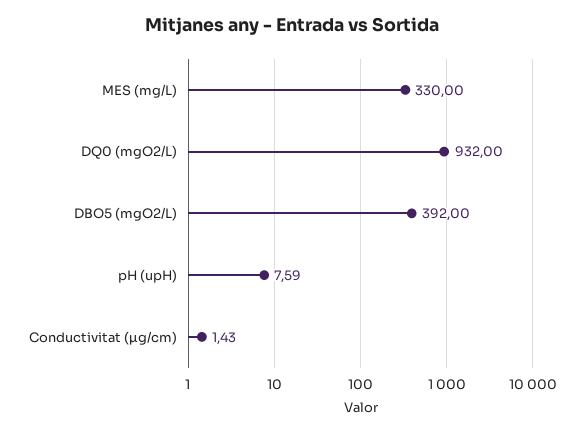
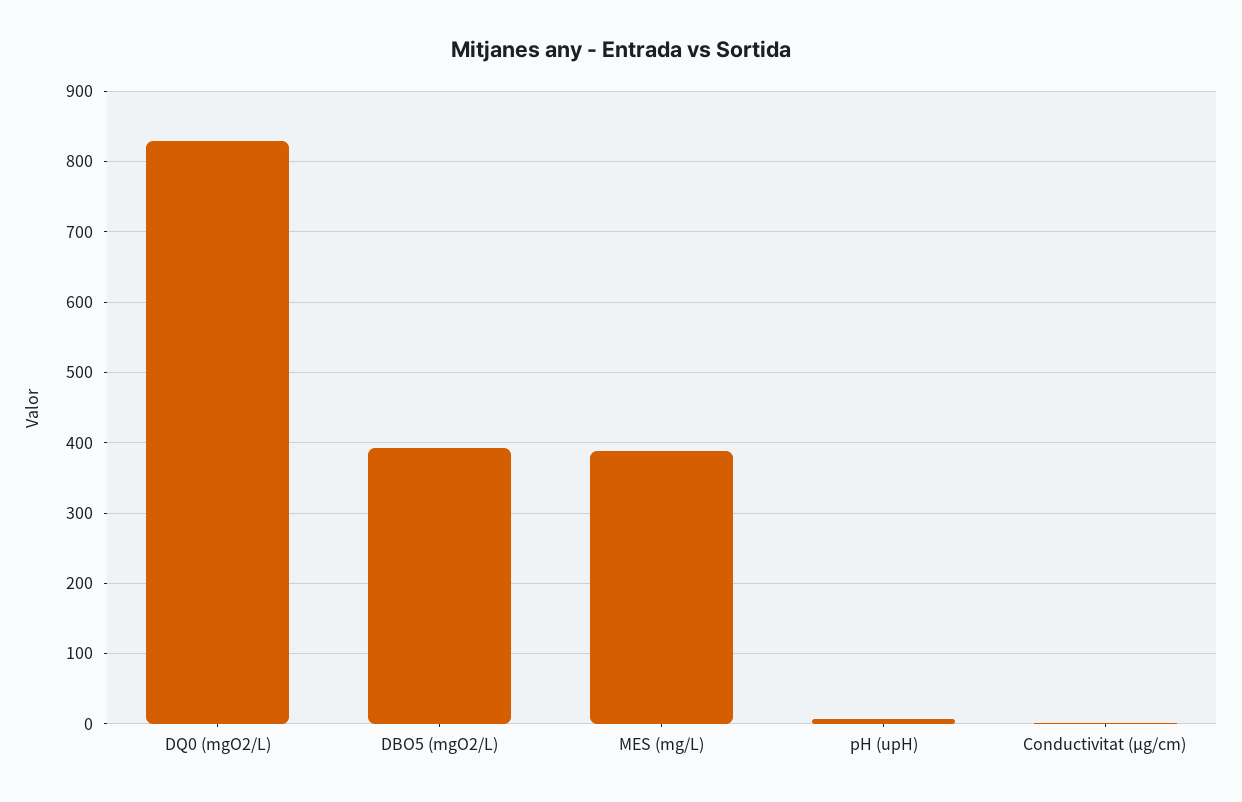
  {
-   "MES (mg/L)": 330,
+   "MES (mg/L)": 390,
-   "DQ0 (mgO2/L)": 932,
+   "DQ0 (mgO2/L)": 830,
    "DBO5 (mgO2/L)": 392,
    "pH (upH)": 7.59,
    "Conductivitat (µg/cm)": 1.43
  }

